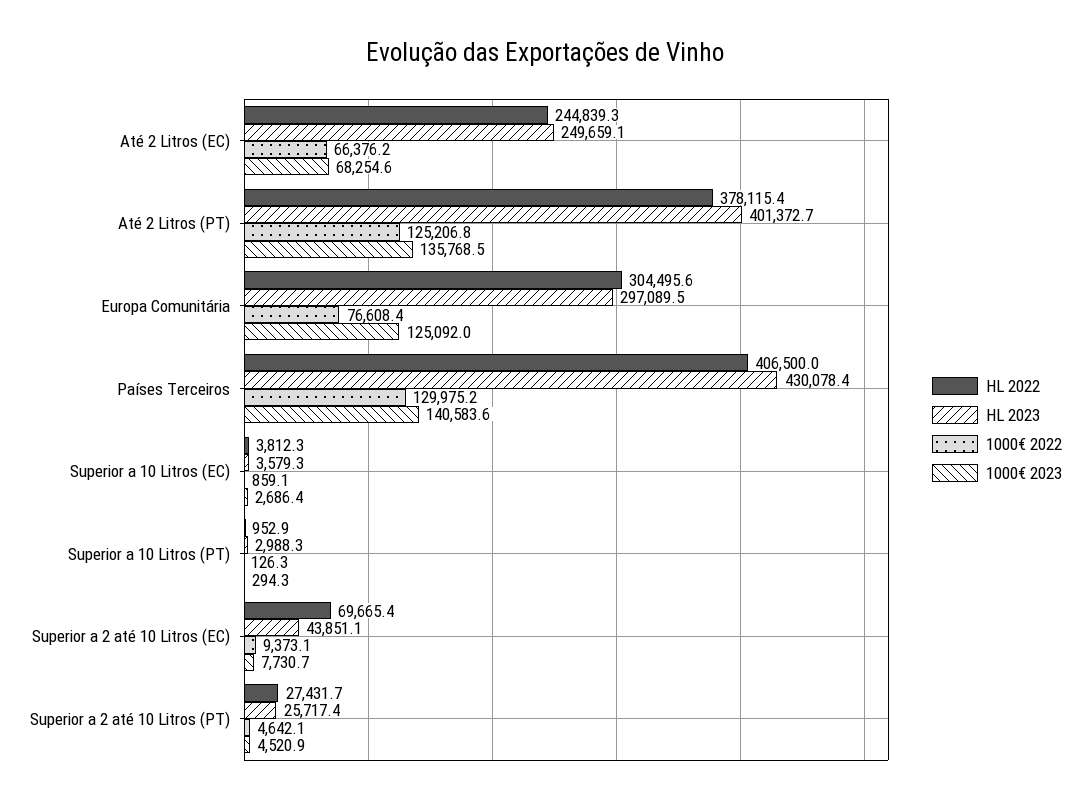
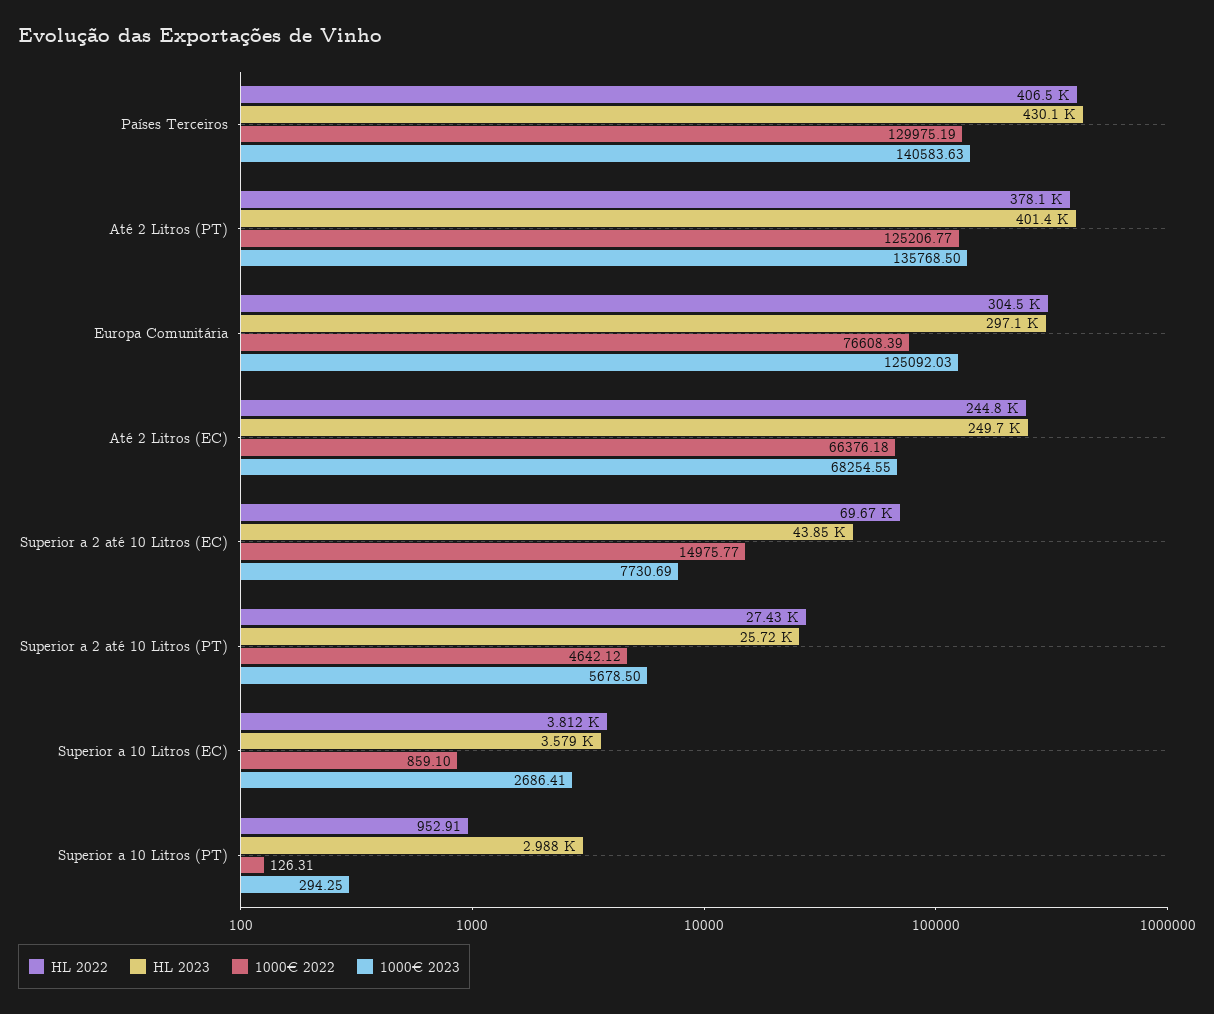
  {
    "HL 2022": {
      "Até 2 Litros (EC)": 244839.3,
      "Até 2 Litros (PT)": 378115.4,
      "Europa Comunitária": 304495.6,
      "Países Terceiros": 406500,
      "Superior a 10 Litros (EC)": 3812.3,
      "Superior a 10 Litros (PT)": 952.91,
      "Superior a 2 até 10 Litros (EC)": 69665.4,
      "Superior a 2 até 10 Litros (PT)": 27431.7
    },
    "HL 2023": {
      "Até 2 Litros (EC)": 249659.1,
      "Até 2 Litros (PT)": 401372.7,
      "Europa Comunitária": 297089.5,
      "Países Terceiros": 430078.4,
      "Superior a 10 Litros (EC)": 3579.3,
      "Superior a 10 Litros (PT)": 2988.3,
      "Superior a 2 até 10 Litros (EC)": 43851.1,
      "Superior a 2 até 10 Litros (PT)": 25717.4
    },
    "1000€ 2022": {
      "Até 2 Litros (EC)": 66376.18,
      "Até 2 Litros (PT)": 125206.77,
      "Europa Comunitária": 76608.39,
      "Países Terceiros": 129975.19,
      "Superior a 10 Litros (EC)": 859.1,
      "Superior a 10 Litros (PT)": 126.31,
-     "Superior a 2 até 10 Litros (EC)": 9373.1,
+     "Superior a 2 até 10 Litros (EC)": 14975.77,
      "Superior a 2 até 10 Litros (PT)": 4642.12
    },
    "1000€ 2023": {
      "Até 2 Litros (EC)": 68254.55,
      "Até 2 Litros (PT)": 135768.5,
      "Europa Comunitária": 125092.03,
      "Países Terceiros": 140583.63,
      "Superior a 10 Litros (EC)": 2686.41,
      "Superior a 10 Litros (PT)": 294.25,
      "Superior a 2 até 10 Litros (EC)": 7730.69,
-     "Superior a 2 até 10 Litros (PT)": 4520.9
+     "Superior a 2 até 10 Litros (PT)": 5678.5
    }
  }

